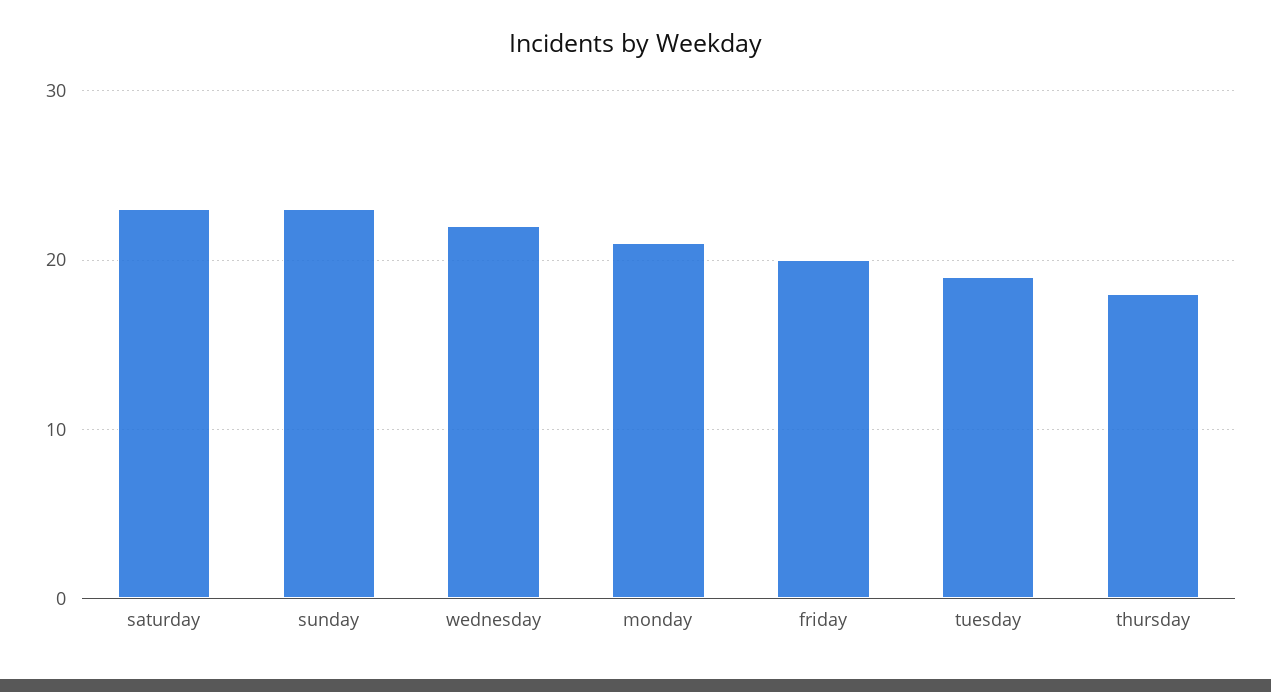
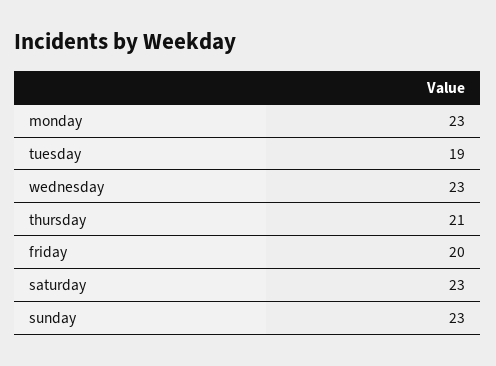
  {
    "saturday": 23,
    "sunday": 23,
-   "wednesday": 22,
+   "wednesday": 23,
-   "monday": 21,
+   "monday": 23,
    "friday": 20,
    "tuesday": 19,
-   "thursday": 18
+   "thursday": 21
  }

